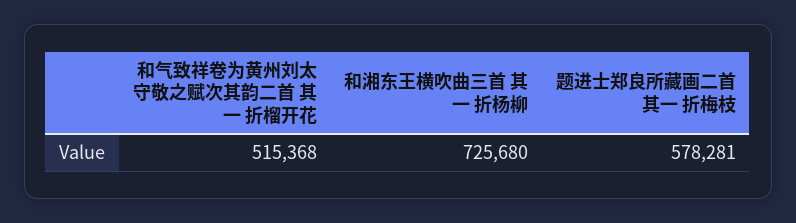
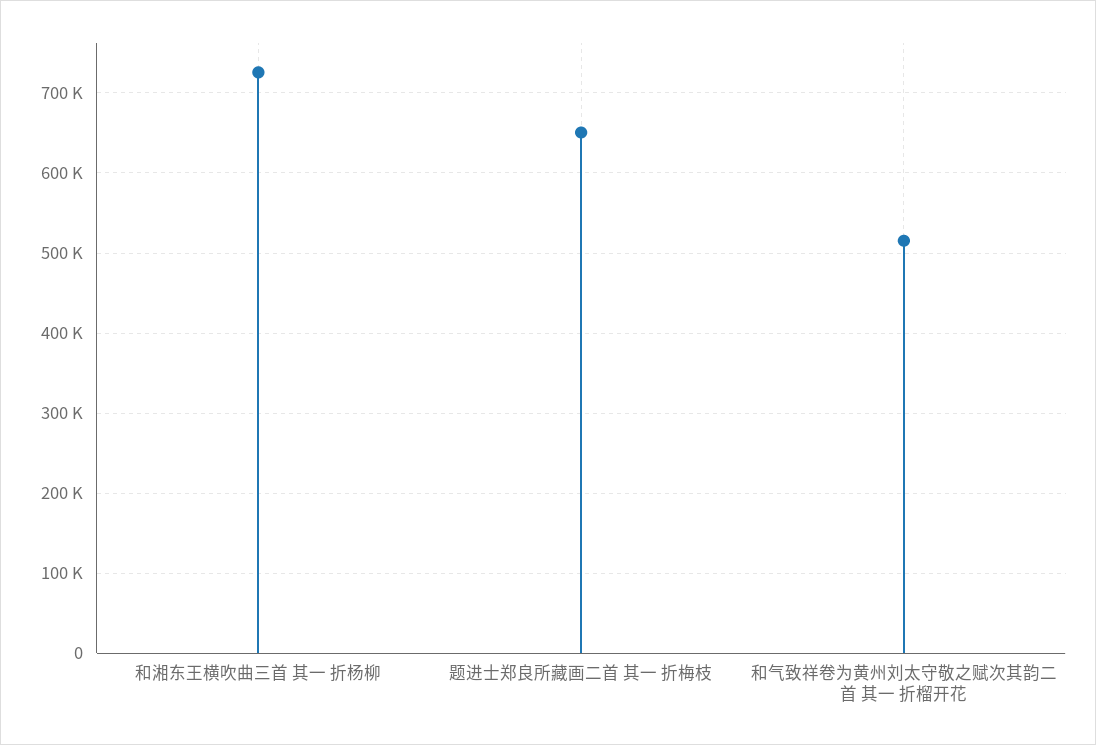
  {
    "和气致祥卷为黄州刘太守敬之赋次其韵二首 其一 折榴开花": 515368,
    "和湘东王横吹曲三首 其一 折杨柳": 725680,
-   "题进士郑良所藏画二首 其一 折梅枝": 578281
+   "题进士郑良所藏画二首 其一 折梅枝": 650000
  }

